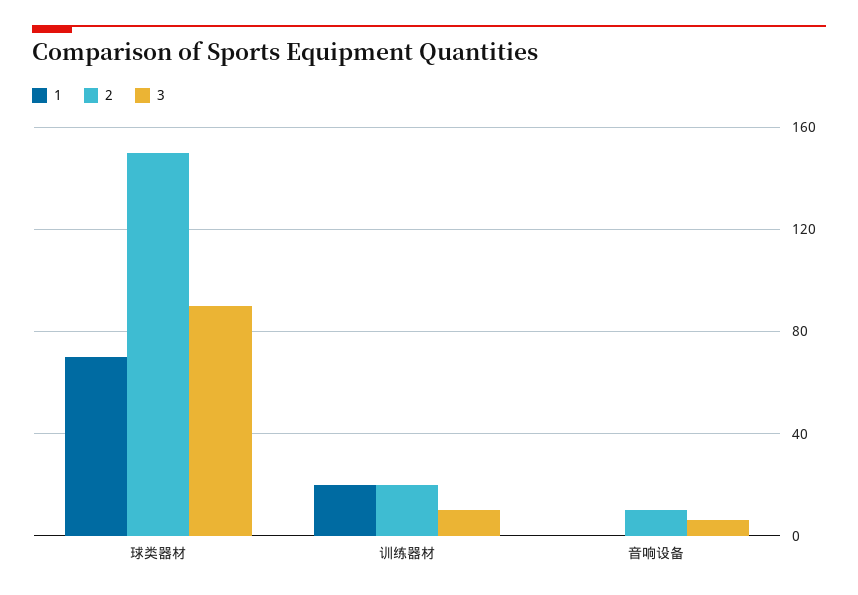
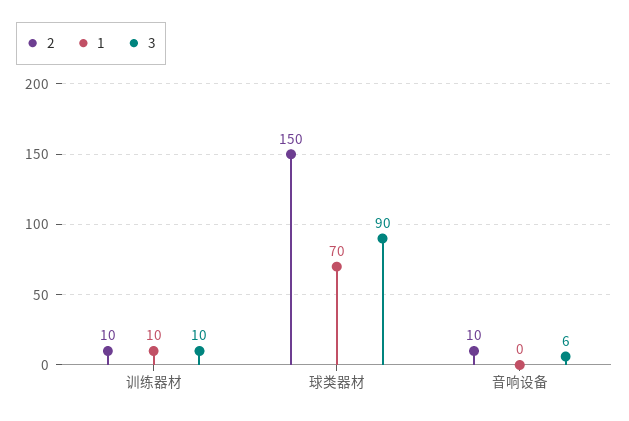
  {
    "1": {
      "球类器材": 70,
-     "训练器材": 20,
+     "训练器材": 10,
      "音响设备": 0
    },
    "2": {
      "球类器材": 150,
-     "训练器材": 20,
+     "训练器材": 10,
      "音响设备": 10
    },
    "3": {
      "球类器材": 90,
      "训练器材": 10,
      "音响设备": 6
    }
  }

